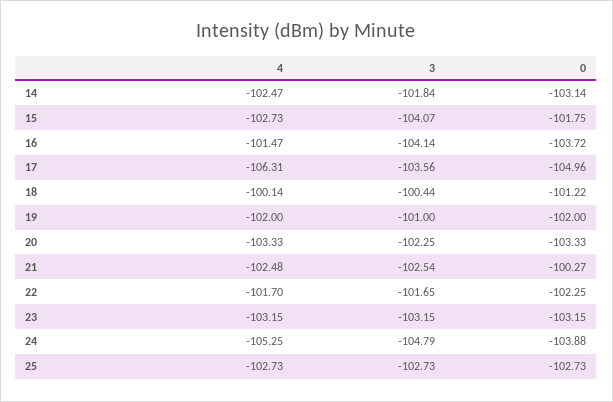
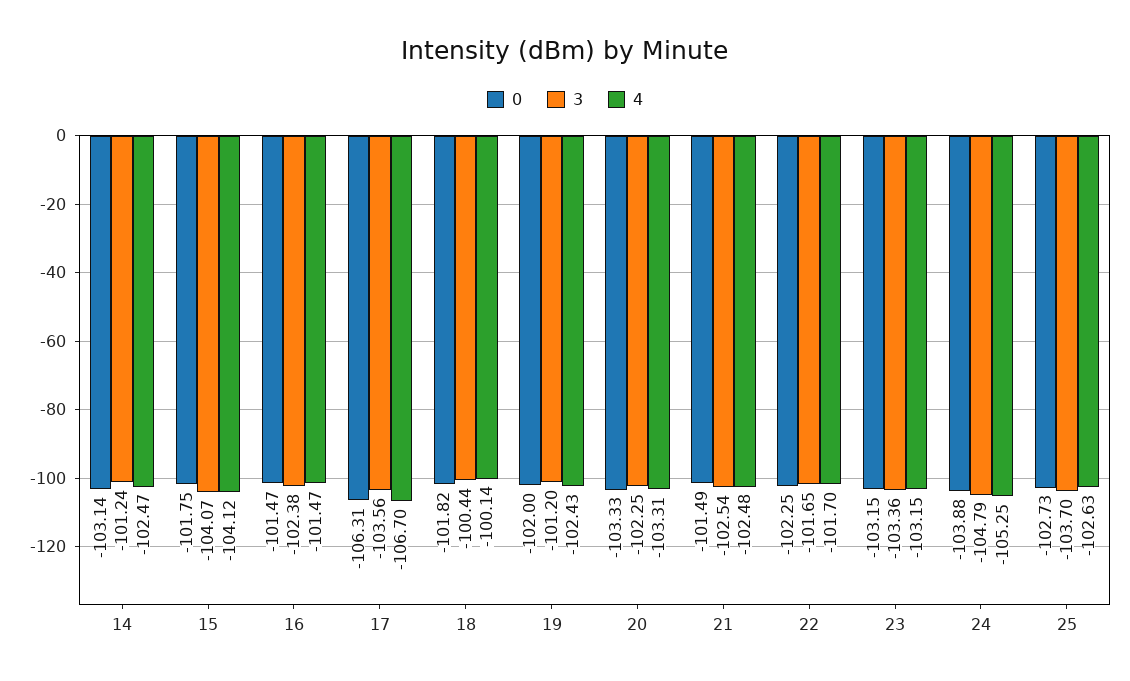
  {
    "4": {
      "14": -102.47,
-     "15": -102.73,
+     "15": -104.12,
      "16": -101.47,
-     "17": -106.31,
+     "17": -106.7,
      "18": -100.14,
-     "19": -102,
+     "19": -102.43,
-     "20": -103.33,
+     "20": -103.31,
      "21": -102.48,
      "22": -101.7,
      "23": -103.15,
      "24": -105.25,
-     "25": -102.73
+     "25": -102.63
    },
    "3": {
-     "14": -101.84,
+     "14": -101.24,
      "15": -104.07,
-     "16": -104.14,
+     "16": -102.38,
      "17": -103.56,
      "18": -100.44,
-     "19": -101,
+     "19": -101.2,
      "20": -102.25,
      "21": -102.54,
      "22": -101.65,
-     "23": -103.15,
+     "23": -103.36,
      "24": -104.79,
-     "25": -102.73
+     "25": -103.7
    },
    "0": {
      "14": -103.14,
      "15": -101.75,
-     "16": -103.72,
+     "16": -101.47,
-     "17": -104.96,
+     "17": -106.31,
-     "18": -101.22,
+     "18": -101.82,
      "19": -102,
      "20": -103.33,
-     "21": -100.27,
+     "21": -101.49,
      "22": -102.25,
      "23": -103.15,
      "24": -103.88,
      "25": -102.73
    }
  }

